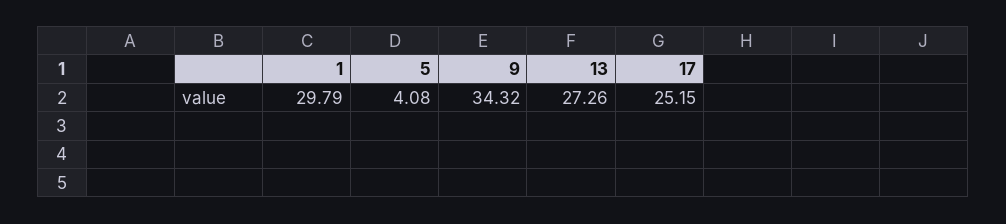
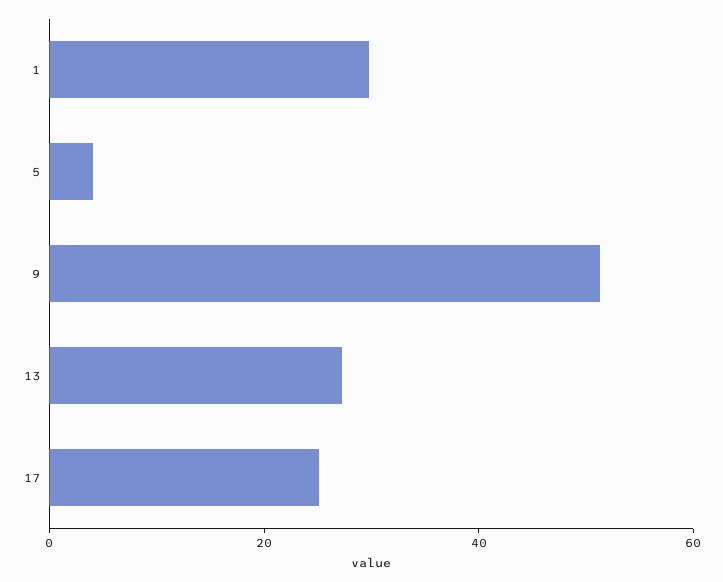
  {
    "1": 29.79,
    "5": 4.08,
-   "9": 34.32,
+   "9": 50,
    "13": 27.26,
    "17": 25.15
  }

